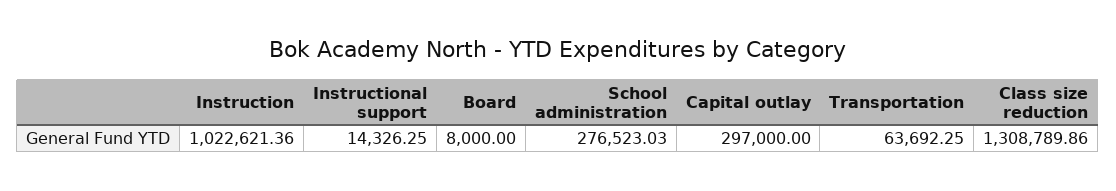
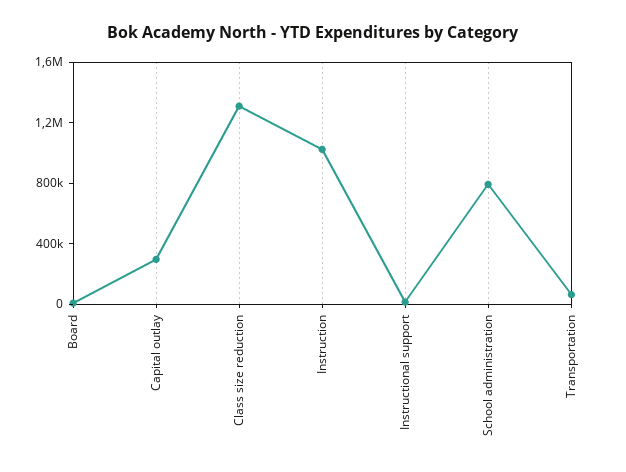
  {
    "Instruction": 1022621.36,
    "Instructional support": 14326.25,
    "Board": 8000,
-   "School administration": 276523.03,
+   "School administration": 800000,
    "Capital outlay": 297000,
    "Transportation": 63692.25,
    "Class size reduction": 1308789.86
  }

